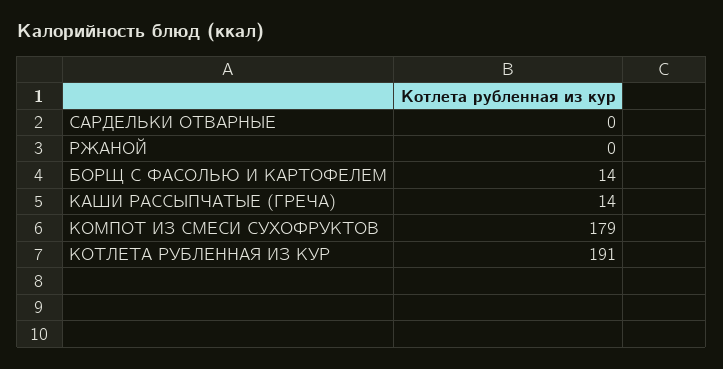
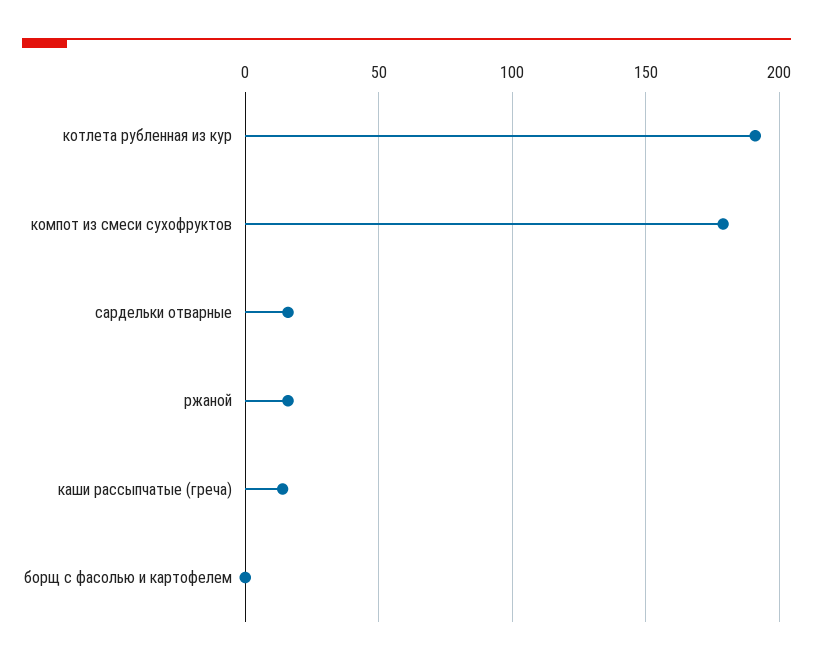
  {
-   "САРДЕЛЬКИ ОТВАРНЫЕ": 0,
+   "САРДЕЛЬКИ ОТВАРНЫЕ": 15,
-   "РЖАНОЙ": 0,
+   "РЖАНОЙ": 15,
-   "БОРЩ С ФАСОЛЬЮ И КАРТОФЕЛЕМ": 14,
+   "БОРЩ С ФАСОЛЬЮ И КАРТОФЕЛЕМ": 0,
    "КАШИ РАССЫПЧАТЫЕ (ГРЕЧА)": 14,
    "КОМПОТ ИЗ СМЕСИ СУХОФРУКТОВ": 179,
    "КОТЛЕТА РУБЛЕННАЯ ИЗ КУР": 191
  }

